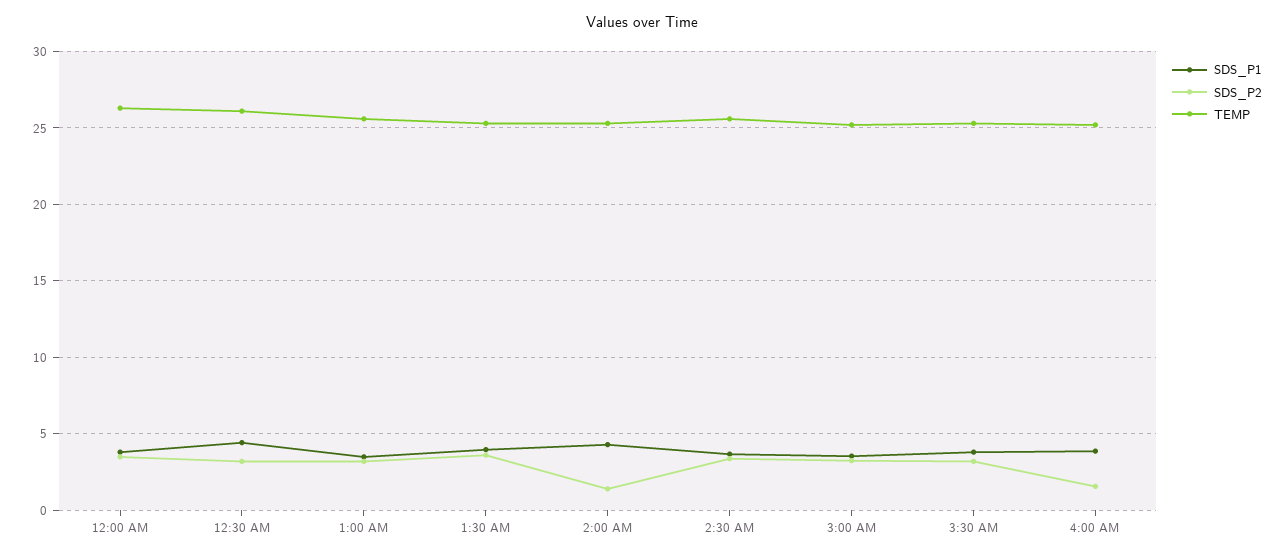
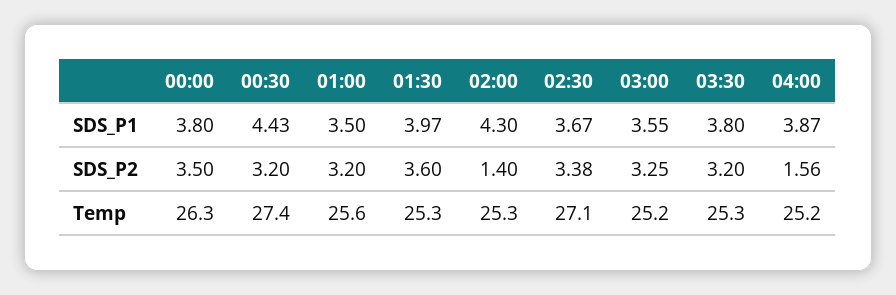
  {
    "SDS_P1": {
      "12:00 AM": 3.8,
      "12:30 AM": 4.43,
      "1:00 AM": 3.5,
      "1:30 AM": 3.97,
      "2:00 AM": 4.3,
      "2:30 AM": 3.67,
      "3:00 AM": 3.55,
      "3:30 AM": 3.8,
      "4:00 AM": 3.87
    },
    "SDS_P2": {
      "12:00 AM": 3.5,
      "12:30 AM": 3.2,
      "1:00 AM": 3.2,
      "1:30 AM": 3.6,
      "2:00 AM": 1.4,
      "2:30 AM": 3.38,
      "3:00 AM": 3.25,
      "3:30 AM": 3.2,
      "4:00 AM": 1.56
    },
    "TEMP": {
      "12:00 AM": 26.3,
-     "12:30 AM": 26,
+     "12:30 AM": 27.4,
      "1:00 AM": 25.6,
      "1:30 AM": 25.3,
      "2:00 AM": 25.3,
-     "2:30 AM": 25.5,
+     "2:30 AM": 27.1,
      "3:00 AM": 25.2,
      "3:30 AM": 25.3,
      "4:00 AM": 25.2
    }
  }

